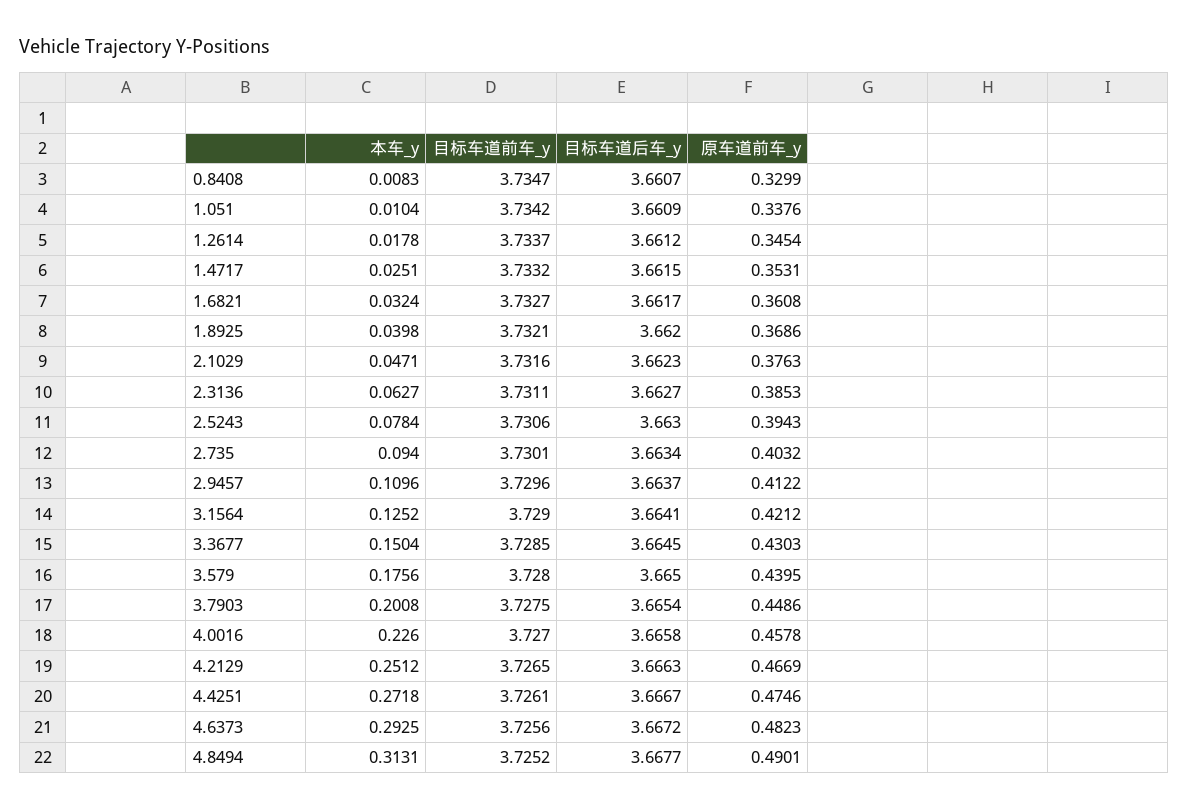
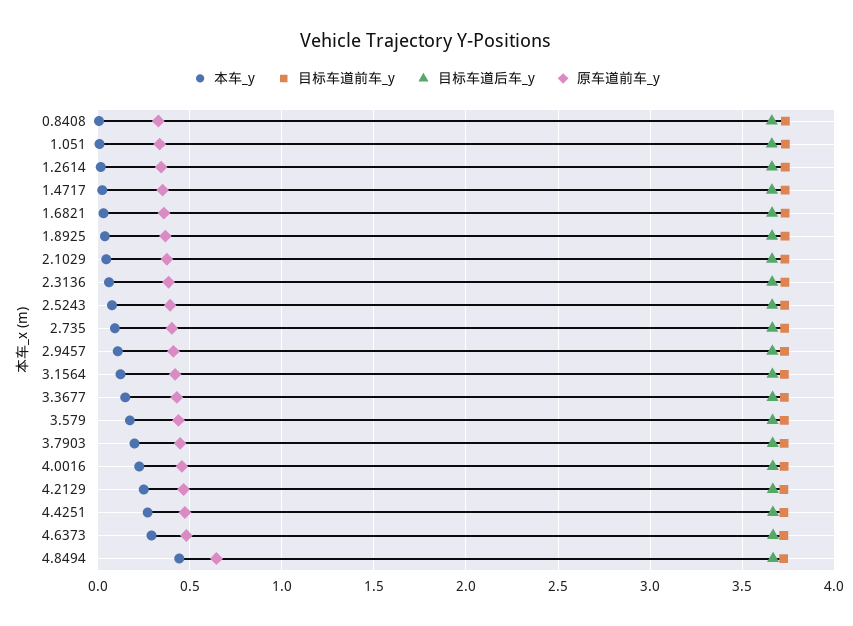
  {
    "本车_y": {
      "0.8408": 0.0083,
      "1.051": 0.0104,
      "1.2614": 0.0178,
      "1.4717": 0.0251,
      "1.6821": 0.0324,
      "1.8925": 0.0398,
      "2.1029": 0.0471,
      "2.3136": 0.0627,
      "2.5243": 0.0784,
      "2.735": 0.094,
      "2.9457": 0.1096,
      "3.1564": 0.1252,
      "3.3677": 0.1504,
      "3.579": 0.1756,
      "3.7903": 0.2008,
      "4.0016": 0.226,
      "4.2129": 0.2512,
      "4.4251": 0.2718,
      "4.6373": 0.2925,
-     "4.8494": 0.3131
+     "4.8494": 0.45
    },
    "目标车道前车_y": {
      "0.8408": 3.7347,
      "1.051": 3.7342,
      "1.2614": 3.7337,
      "1.4717": 3.7332,
      "1.6821": 3.7327,
      "1.8925": 3.7321,
      "2.1029": 3.7316,
      "2.3136": 3.7311,
      "2.5243": 3.7306,
      "2.735": 3.7301,
      "2.9457": 3.7296,
      "3.1564": 3.729,
      "3.3677": 3.7285,
      "3.579": 3.728,
      "3.7903": 3.7275,
      "4.0016": 3.727,
      "4.2129": 3.7265,
      "4.4251": 3.7261,
      "4.6373": 3.7256,
      "4.8494": 3.7252
    },
    "目标车道后车_y": {
      "0.8408": 3.6607,
      "1.051": 3.6609,
      "1.2614": 3.6612,
      "1.4717": 3.6615,
      "1.6821": 3.6617,
      "1.8925": 3.662,
      "2.1029": 3.6623,
      "2.3136": 3.6627,
      "2.5243": 3.663,
      "2.735": 3.6634,
      "2.9457": 3.6637,
      "3.1564": 3.6641,
      "3.3677": 3.6645,
      "3.579": 3.665,
      "3.7903": 3.6654,
      "4.0016": 3.6658,
      "4.2129": 3.6663,
      "4.4251": 3.6667,
      "4.6373": 3.6672,
      "4.8494": 3.6677
    },
    "原车道前车_y": {
      "0.8408": 0.3299,
      "1.051": 0.3376,
      "1.2614": 0.3454,
      "1.4717": 0.3531,
      "1.6821": 0.3608,
      "1.8925": 0.3686,
      "2.1029": 0.3763,
      "2.3136": 0.3853,
      "2.5243": 0.3943,
      "2.735": 0.4032,
      "2.9457": 0.4122,
      "3.1564": 0.4212,
      "3.3677": 0.4303,
      "3.579": 0.4395,
      "3.7903": 0.4486,
      "4.0016": 0.4578,
      "4.2129": 0.4669,
      "4.4251": 0.4746,
      "4.6373": 0.4823,
-     "4.8494": 0.4901
+     "4.8494": 0.65
    }
  }

